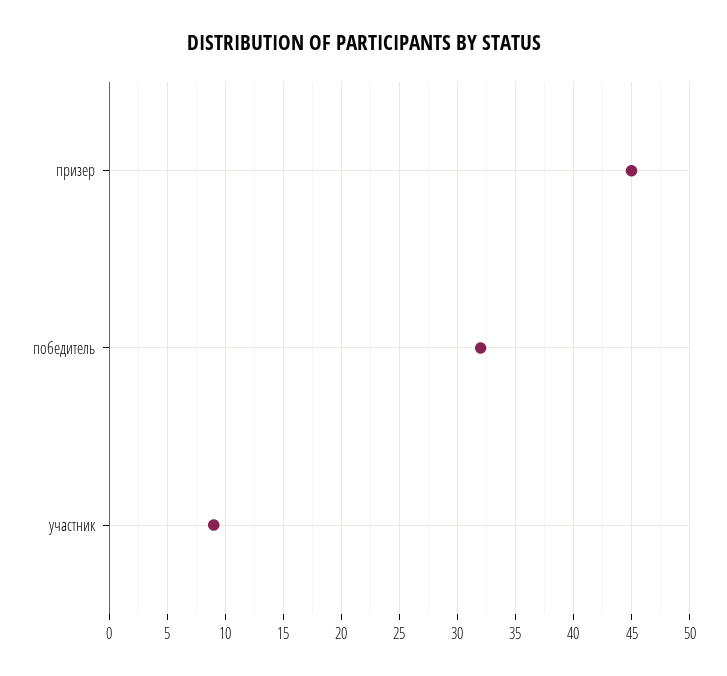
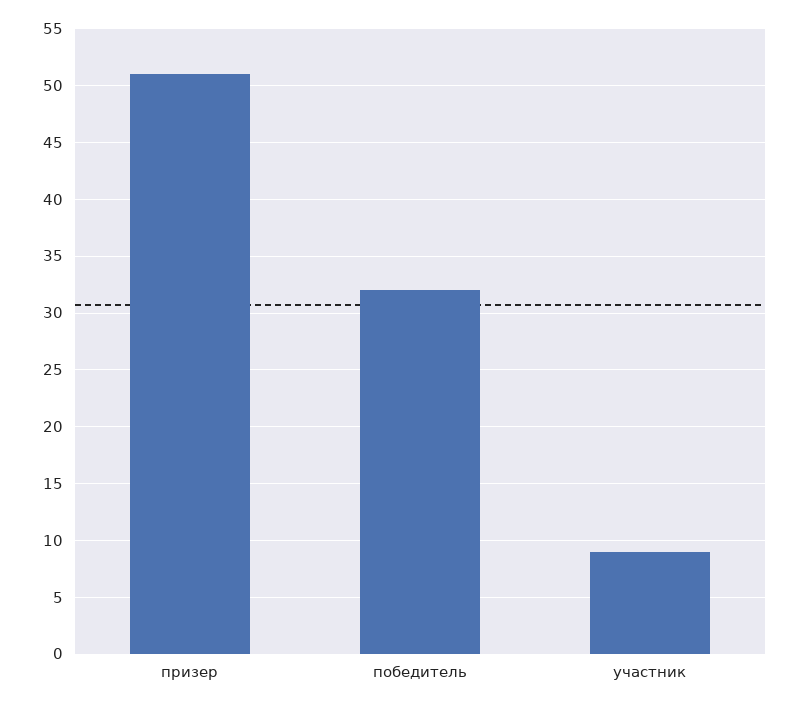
  {
-   "призер": 45,
+   "призер": 51,
    "победитель": 32,
    "участник": 9
  }

